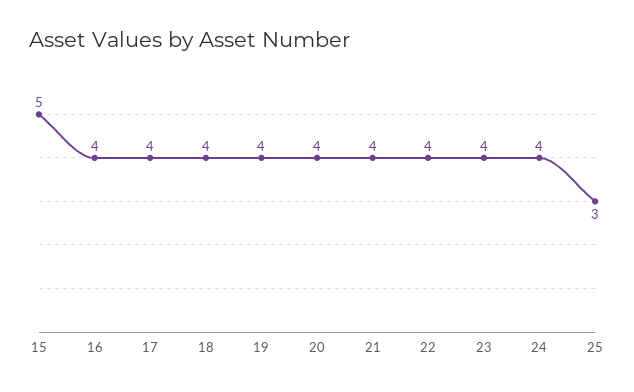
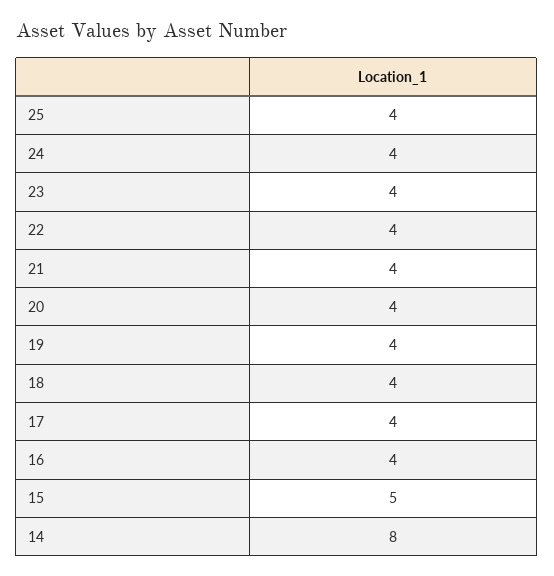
  {
    "15": 5,
    "16": 4,
    "17": 4,
    "18": 4,
    "19": 4,
    "20": 4,
    "21": 4,
    "22": 4,
    "23": 4,
    "24": 4,
-   "25": 3
+   "25": 4,
+   "14": 8
  }

